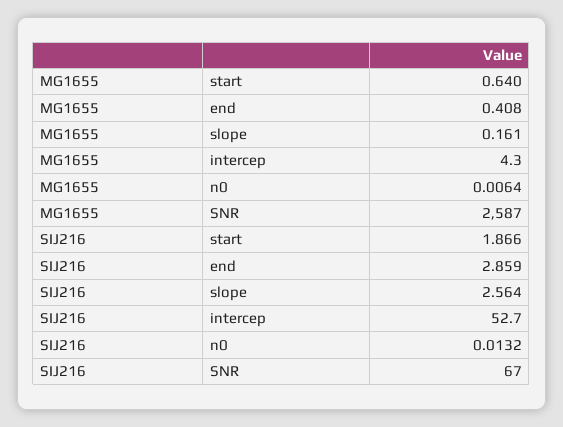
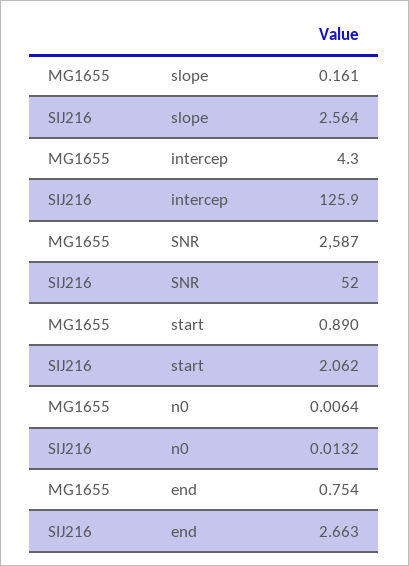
  {
    "MG1655": {
-     "start": 0.64,
+     "start": 0.89,
-     "end": 0.408,
+     "end": 0.754,
      "slope": 0.161,
      "intercep": 4.3,
      "n0": 0.0064,
      "SNR": 2587
    },
    "SIJ216": {
-     "start": 1.866,
+     "start": 2.062,
-     "end": 2.859,
+     "end": 2.663,
      "slope": 2.564,
-     "intercep": 52.7,
+     "intercep": 125.9,
      "n0": 0.0132,
-     "SNR": 67
+     "SNR": 52
    }
  }

